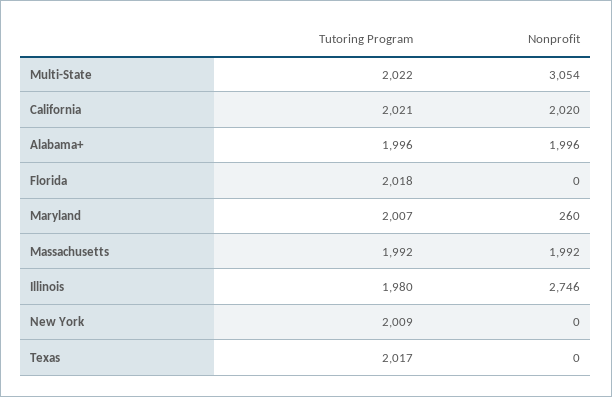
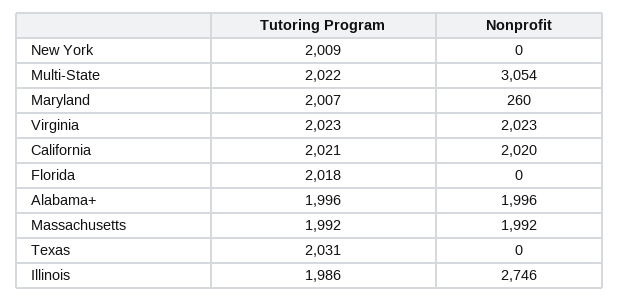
  {
    "Tutoring Program": {
      "Multi-State": 2022,
      "California": 2021,
      "Alabama+": 1996,
      "Florida": 2018,
      "Maryland": 2007,
      "Massachusetts": 1992,
-     "Illinois": 1980,
+     "Illinois": 1986,
      "New York": 2009,
-     "Texas": 2017
+     "Texas": 2031,
+     "Virginia": 2023
    },
    "Nonprofit": {
      "Multi-State": 3054,
      "California": 2020,
      "Alabama+": 1996,
      "Florida": 0,
      "Maryland": 260,
      "Massachusetts": 1992,
      "Illinois": 2746,
      "New York": 0,
-     "Texas": 0
+     "Texas": 0,
+     "Virginia": 2023
    }
  }

